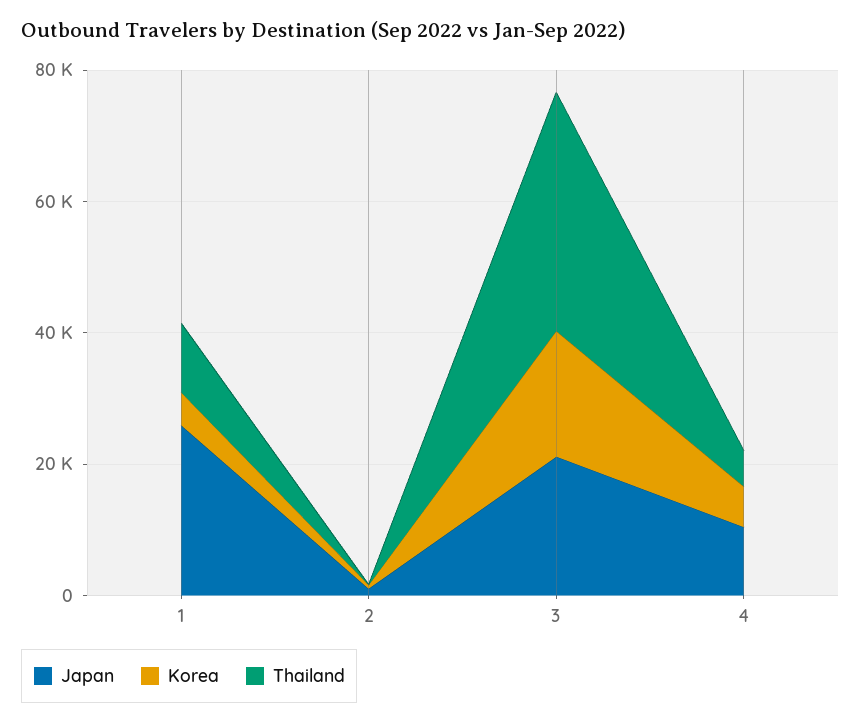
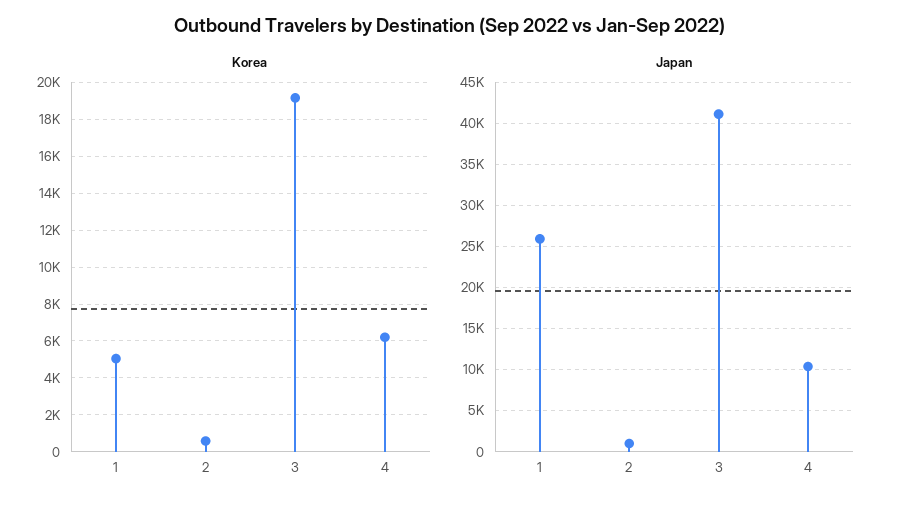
  {
    "Japan": {
      "1": 26000,
      "2": 1000,
-     "3": 20000,
+     "3": 41000,
      "4": 10000
    },
    "Korea": {
      "1": 5000,
      "2": 500,
      "3": 19000,
      "4": 6000
-   },
+   }
-   "Thailand": {
-     "1": 10000,
-     "2": 0,
-     "3": 35000,
-     "4": 5000
-   }
  }

